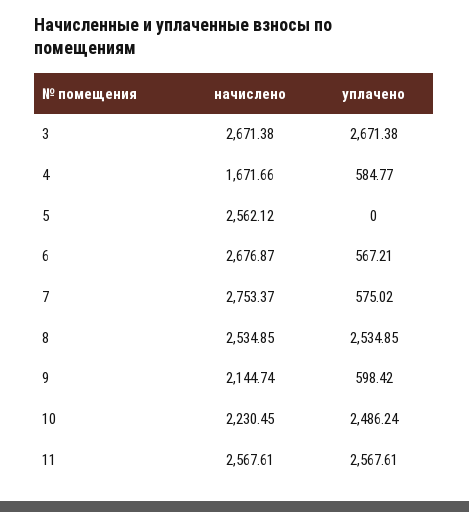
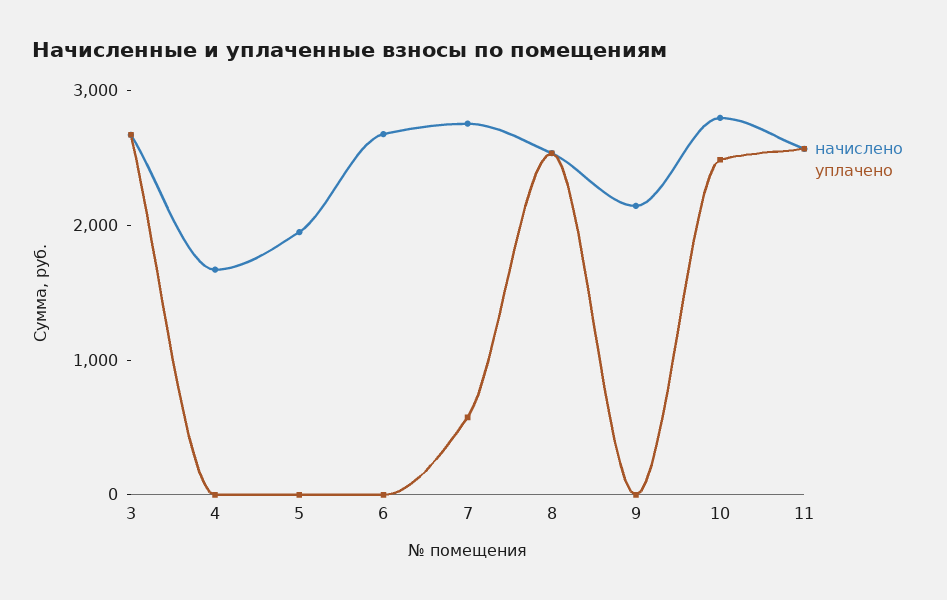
  {
    "начислено": {
      "3": 2671.38,
      "4": 1671.66,
-     "5": 2562.12,
+     "5": 2000,
      "6": 2676.87,
      "7": 2753.37,
      "8": 2534.85,
      "9": 2144.74,
-     "10": 2230.45,
+     "10": 2800,
      "11": 2567.61
    },
    "уплачено": {
      "3": 2671.38,
-     "4": 584.77,
+     "4": 0,
      "5": 0,
-     "6": 567.21,
+     "6": 0,
      "7": 575.02,
      "8": 2534.85,
-     "9": 598.42,
+     "9": 0,
      "10": 2486.24,
      "11": 2567.61
    }
  }

